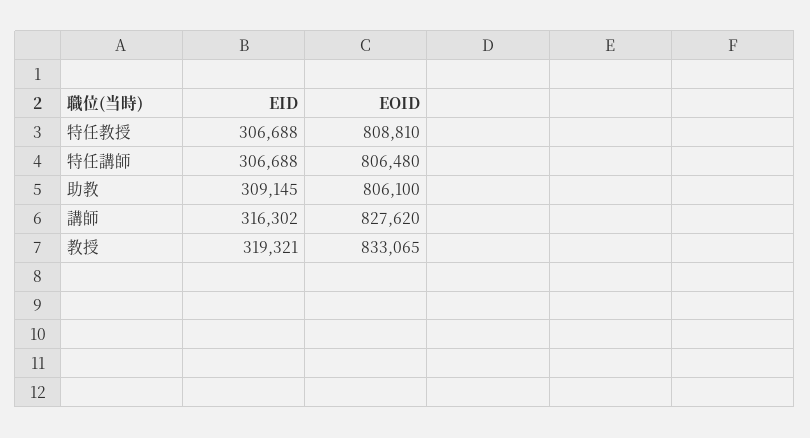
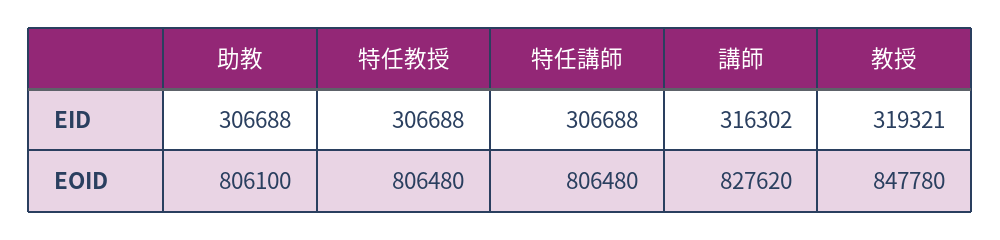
  {
    "EID": {
      "特任教授": 306688,
      "特任講師": 306688,
-     "助教": 309145,
+     "助教": 306688,
      "講師": 316302,
      "教授": 319321
    },
    "EOID": {
-     "特任教授": 808810,
+     "特任教授": 806480,
      "特任講師": 806480,
      "助教": 806100,
      "講師": 827620,
-     "教授": 833065
+     "教授": 847780
    }
  }

